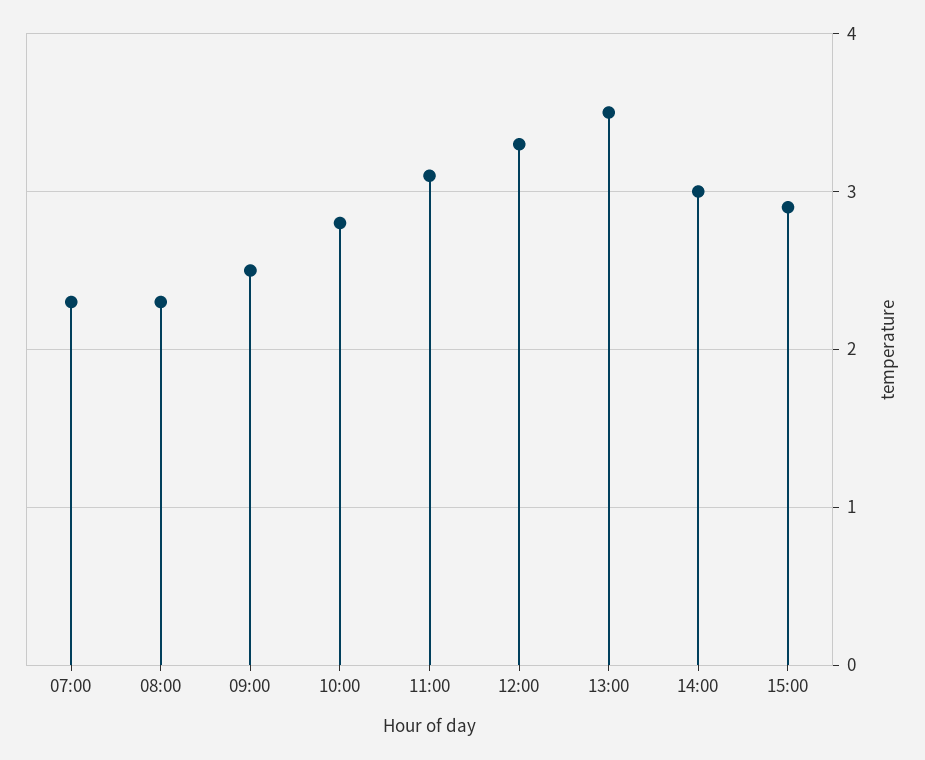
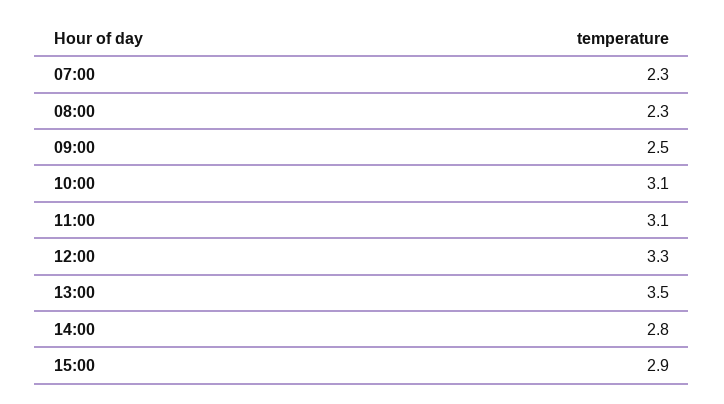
  {
    "07:00": 2.3,
    "08:00": 2.3,
    "09:00": 2.5,
-   "10:00": 2.8,
+   "10:00": 3.1,
    "11:00": 3.1,
    "12:00": 3.3,
    "13:00": 3.5,
-   "14:00": 3,
+   "14:00": 2.8,
    "15:00": 2.9
  }

